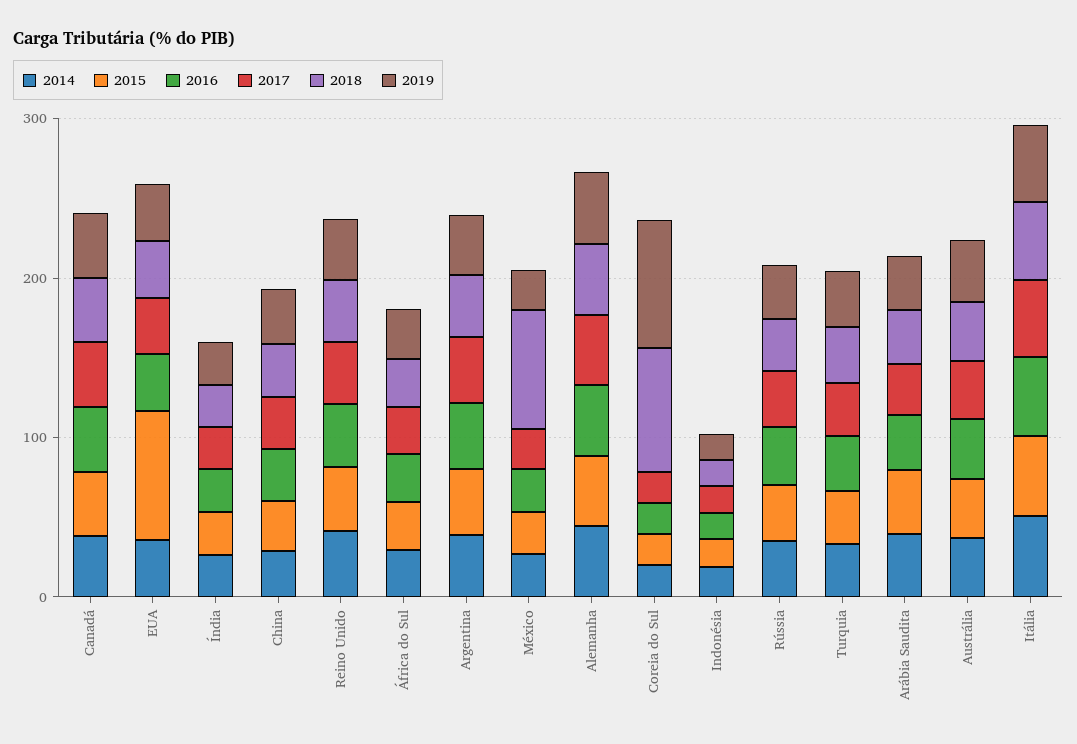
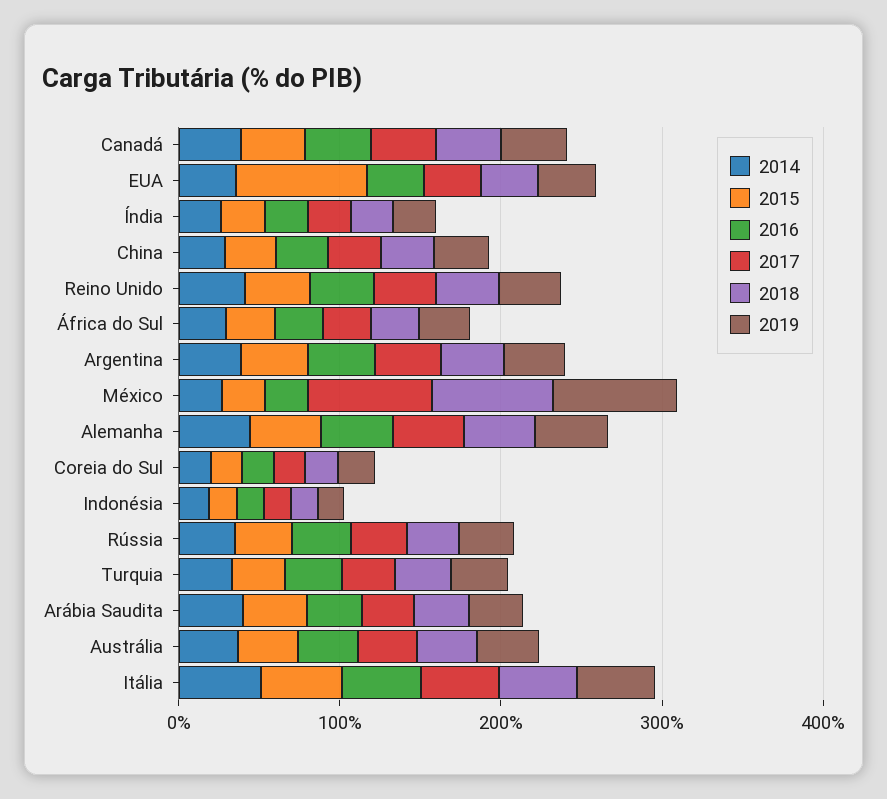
  {
    "2014": {
      "Canadá": 40,
      "EUA": 40,
      "Índia": 20,
      "China": 20,
      "Reino Unido": 40,
      "África do Sul": 20,
      "Argentina": 40,
      "México": 20,
      "Alemanha": 40,
      "Coreia do Sul": 20,
      "Indonésia": 20,
      "Rússia": 40,
      "Turquia": 40,
      "Arábia Saudita": 40,
      "Austrália": 40,
      "Itália": 60
    },
    "2015": {
      "Canadá": 40,
      "EUA": 80,
      "Índia": 20,
      "China": 40,
      "Reino Unido": 40,
      "África do Sul": 40,
      "Argentina": 40,
      "México": 20,
      "Alemanha": 40,
      "Coreia do Sul": 20,
      "Indonésia": 20,
      "Rússia": 40,
      "Turquia": 40,
      "Arábia Saudita": 40,
      "Austrália": 40,
      "Itália": 60
    },
    "2016": {
      "Canadá": 40,
      "EUA": 40,
      "Índia": 20,
      "China": 40,
      "Reino Unido": 40,
      "África do Sul": 20,
      "Argentina": 40,
      "México": 20,
      "Alemanha": 40,
      "Coreia do Sul": 20,
      "Indonésia": 20,
      "Rússia": 40,
      "Turquia": 40,
      "Arábia Saudita": 40,
      "Austrália": 40,
      "Itália": 40
    },
    "2017": {
      "Canadá": 40,
      "EUA": 40,
      "Índia": 20,
      "China": 40,
      "Reino Unido": 40,
      "África do Sul": 20,
      "Argentina": 40,
-     "México": 20,
+     "México": 80,
      "Alemanha": 40,
      "Coreia do Sul": 20,
      "Indonésia": 20,
      "Rússia": 40,
      "Turquia": 40,
      "Arábia Saudita": 40,
      "Austrália": 40,
      "Itália": 40
    },
    "2018": {
      "Canadá": 40,
      "EUA": 40,
      "Índia": 20,
      "China": 40,
      "Reino Unido": 40,
      "África do Sul": 40,
      "Argentina": 40,
      "México": 80,
      "Alemanha": 40,
-     "Coreia do Sul": 80,
+     "Coreia do Sul": 20,
      "Indonésia": 20,
      "Rússia": 40,
      "Turquia": 40,
      "Arábia Saudita": 40,
      "Austrália": 40,
      "Itália": 40
    },
    "2019": {
      "Canadá": 40,
      "EUA": 40,
      "Índia": 20,
      "China": 40,
      "Reino Unido": 40,
      "África do Sul": 40,
      "Argentina": 40,
-     "México": 20,
+     "México": 80,
      "Alemanha": 40,
-     "Coreia do Sul": 80,
+     "Coreia do Sul": 20,
      "Indonésia": 20,
      "Rússia": 40,
      "Turquia": 40,
      "Arábia Saudita": 40,
      "Austrália": 40,
      "Itália": 40
    }
  }

